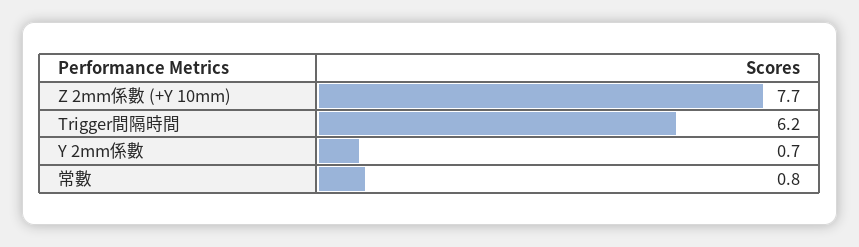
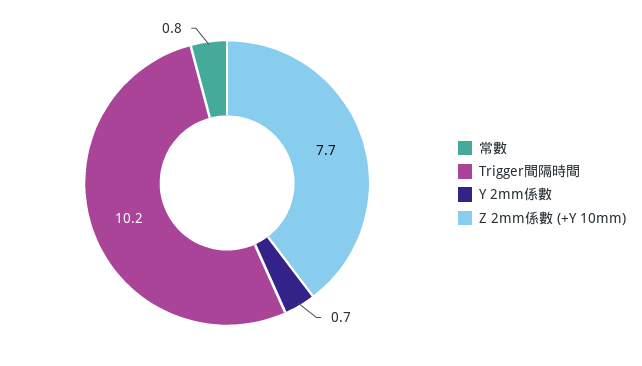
  {
    "Z 2mm係數 (+Y 10mm)": 7.7,
-   "Trigger間隔時間": 6.2,
+   "Trigger間隔時間": 10.2,
    "Y 2mm係數": 0.7,
    "常數": 0.8
  }

